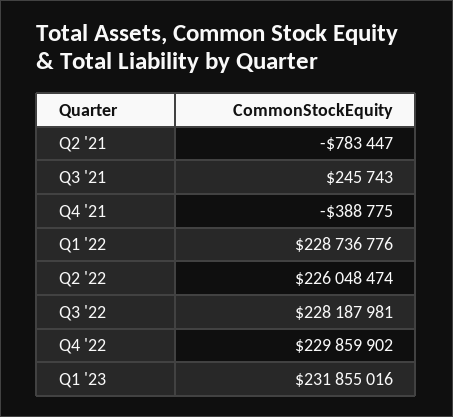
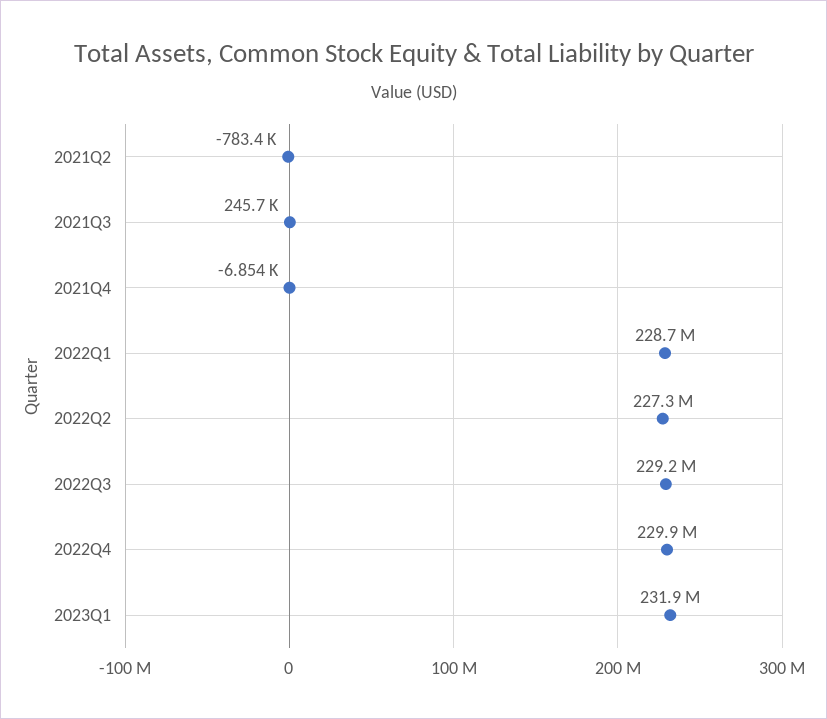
  {
    "Q2 '21": -783447,
    "Q3 '21": 245743,
-   "Q4 '21": -388775,
+   "Q4 '21": -6854,
    "Q1 '22": 228736776,
-   "Q2 '22": 226048474,
+   "Q2 '22": 227300000,
-   "Q3 '22": 228187981,
+   "Q3 '22": 229200000,
    "Q4 '22": 229859902,
    "Q1 '23": 231855016
  }

